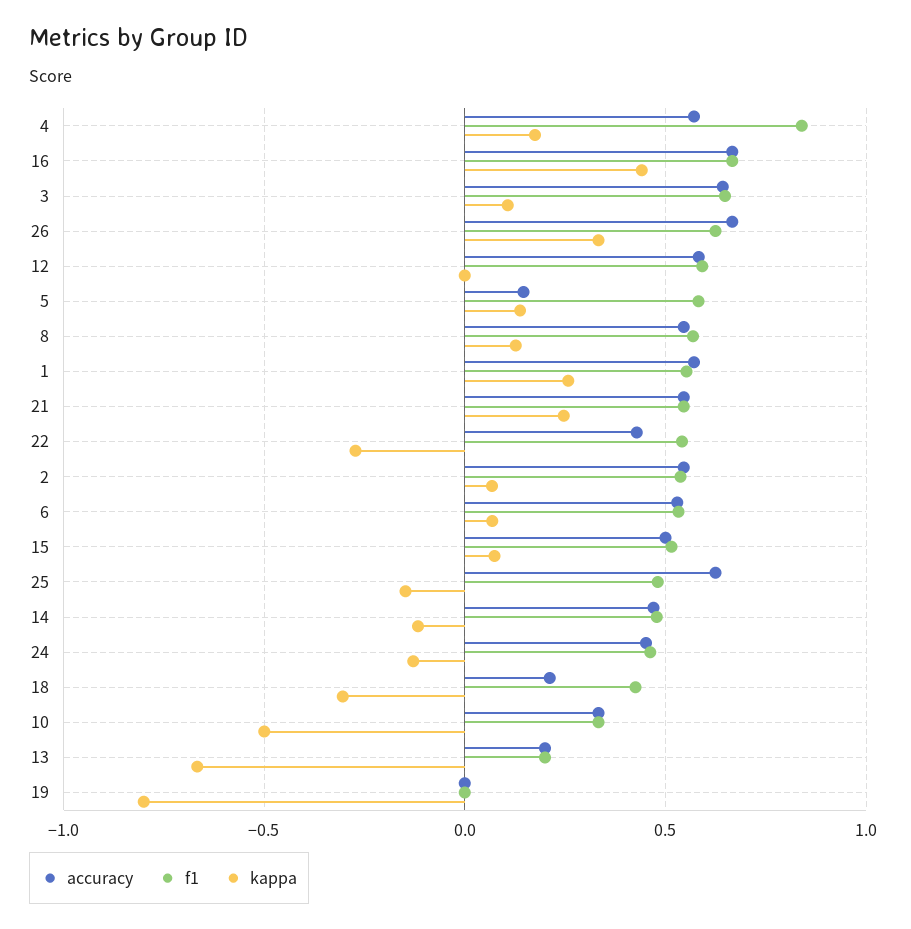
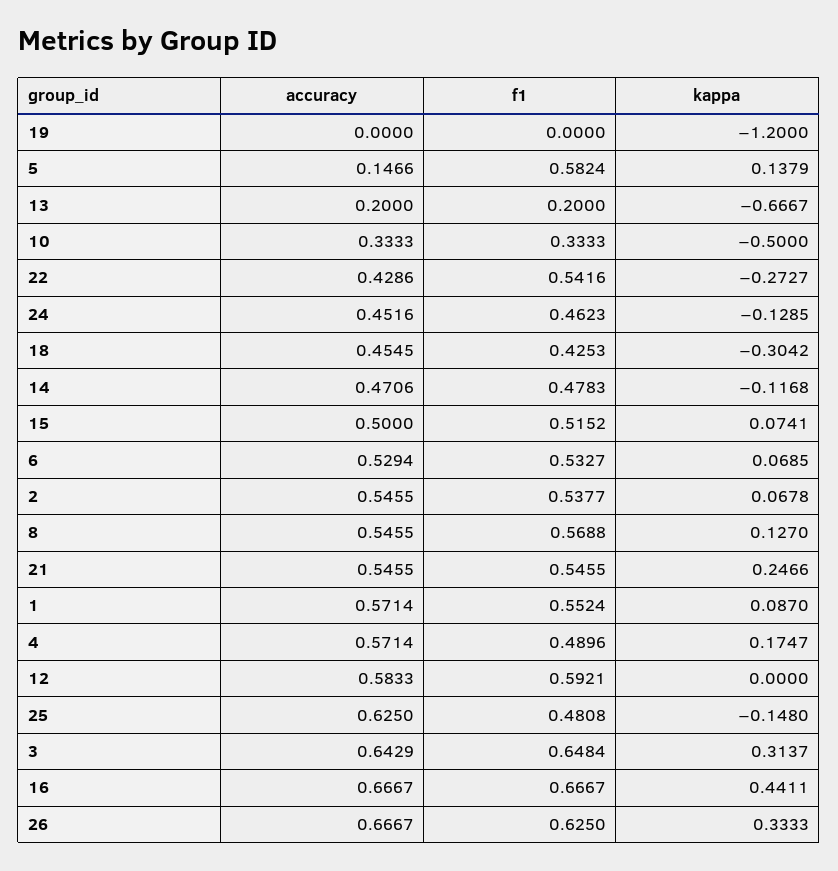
  {
    "accuracy": {
      "4": 0.5714,
      "16": 0.6667,
      "3": 0.6429,
      "26": 0.6667,
      "12": 0.5833,
      "5": 0.1466,
      "8": 0.5455,
      "1": 0.5714,
      "21": 0.5455,
      "22": 0.4286,
      "2": 0.5455,
      "6": 0.5294,
      "15": 0.5,
      "25": 0.625,
      "14": 0.4706,
      "24": 0.4516,
-     "18": 0.2,
+     "18": 0.4545,
      "10": 0.3333,
      "13": 0.2,
      "19": 0
    },
    "f1": {
-     "4": 0.85,
+     "4": 0.4896,
      "16": 0.6667,
      "3": 0.6484,
      "26": 0.625,
      "12": 0.5921,
      "5": 0.5824,
      "8": 0.5688,
      "1": 0.5524,
      "21": 0.5455,
      "22": 0.5416,
      "2": 0.5377,
      "6": 0.5327,
      "15": 0.5152,
      "25": 0.4808,
      "14": 0.4783,
      "24": 0.4623,
      "18": 0.4253,
      "10": 0.3333,
      "13": 0.2,
      "19": 0
    },
    "kappa": {
      "4": 0.1747,
      "16": 0.4411,
-     "3": 0.1,
+     "3": 0.3137,
      "26": 0.3333,
      "12": 0,
      "5": 0.1379,
      "8": 0.127,
-     "1": 0.25,
+     "1": 0.087,
      "21": 0.2466,
      "22": -0.2727,
      "2": 0.0678,
      "6": 0.0685,
      "15": 0.0741,
      "25": -0.148,
      "14": -0.1168,
      "24": -0.1285,
      "18": -0.3042,
      "10": -0.5,
      "13": -0.6667,
-     "19": -0.8
+     "19": -1.2
    }
  }

